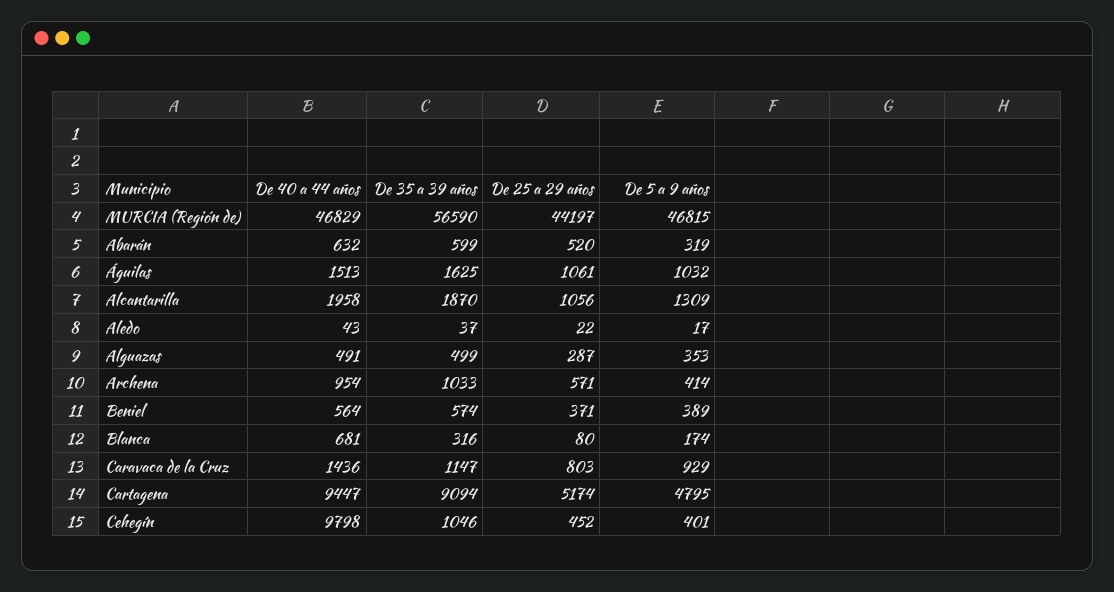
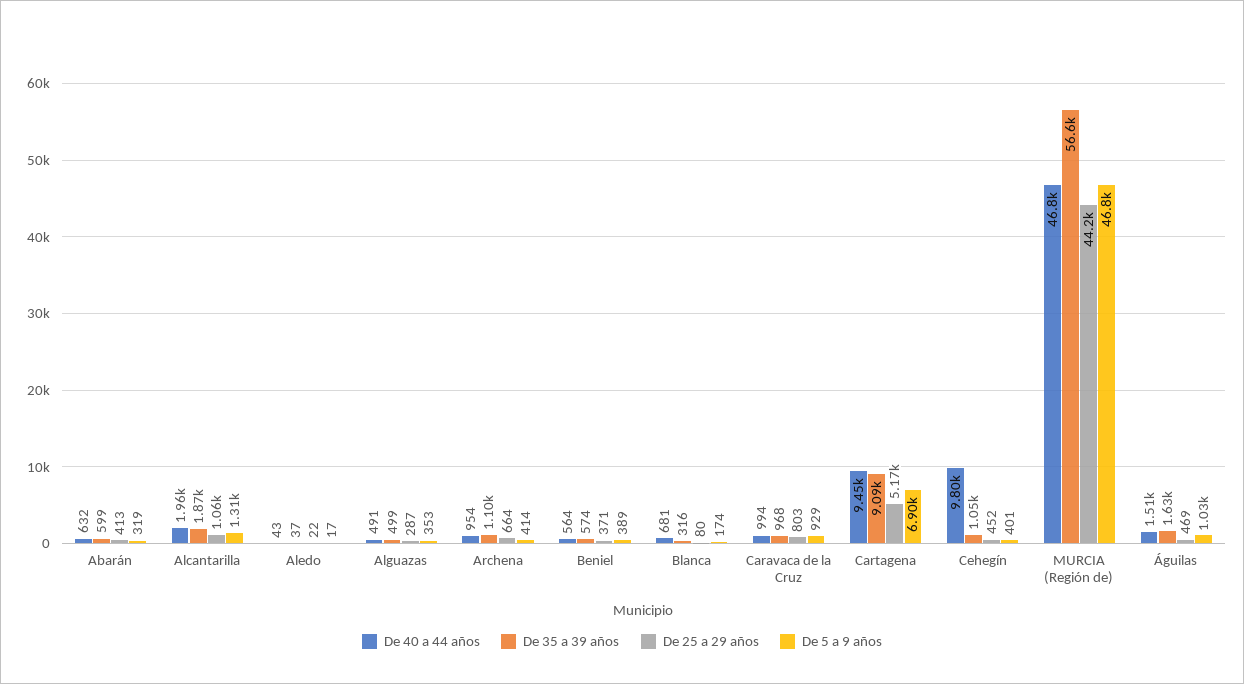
  {
    "De 40 a 44 años": {
      "MURCIA (Región de)": 46829,
      "Abarán": 632,
      "Águilas": 1513,
      "Alcantarilla": 1958,
      "Aledo": 43,
      "Alguazas": 491,
      "Archena": 954,
      "Beniel": 564,
      "Blanca": 681,
-     "Caravaca de la Cruz": 1436,
+     "Caravaca de la Cruz": 994,
      "Cartagena": 9447,
      "Cehegín": 9798
    },
    "De 35 a 39 años": {
      "MURCIA (Región de)": 56590,
      "Abarán": 599,
      "Águilas": 1625,
      "Alcantarilla": 1870,
      "Aledo": 37,
      "Alguazas": 499,
-     "Archena": 1033,
+     "Archena": 1100,
      "Beniel": 574,
      "Blanca": 316,
-     "Caravaca de la Cruz": 1147,
+     "Caravaca de la Cruz": 968,
      "Cartagena": 9094,
      "Cehegín": 1046
    },
    "De 25 a 29 años": {
      "MURCIA (Región de)": 44197,
-     "Abarán": 520,
+     "Abarán": 413,
-     "Águilas": 1061,
+     "Águilas": 469,
      "Alcantarilla": 1056,
      "Aledo": 22,
      "Alguazas": 287,
-     "Archena": 571,
+     "Archena": 664,
      "Beniel": 371,
      "Blanca": 80,
      "Caravaca de la Cruz": 803,
      "Cartagena": 5174,
      "Cehegín": 452
    },
    "De 5 a 9 años": {
      "MURCIA (Región de)": 46815,
      "Abarán": 319,
      "Águilas": 1032,
      "Alcantarilla": 1309,
      "Aledo": 17,
      "Alguazas": 353,
      "Archena": 414,
      "Beniel": 389,
      "Blanca": 174,
      "Caravaca de la Cruz": 929,
-     "Cartagena": 4795,
+     "Cartagena": 6900,
      "Cehegín": 401
    }
  }

